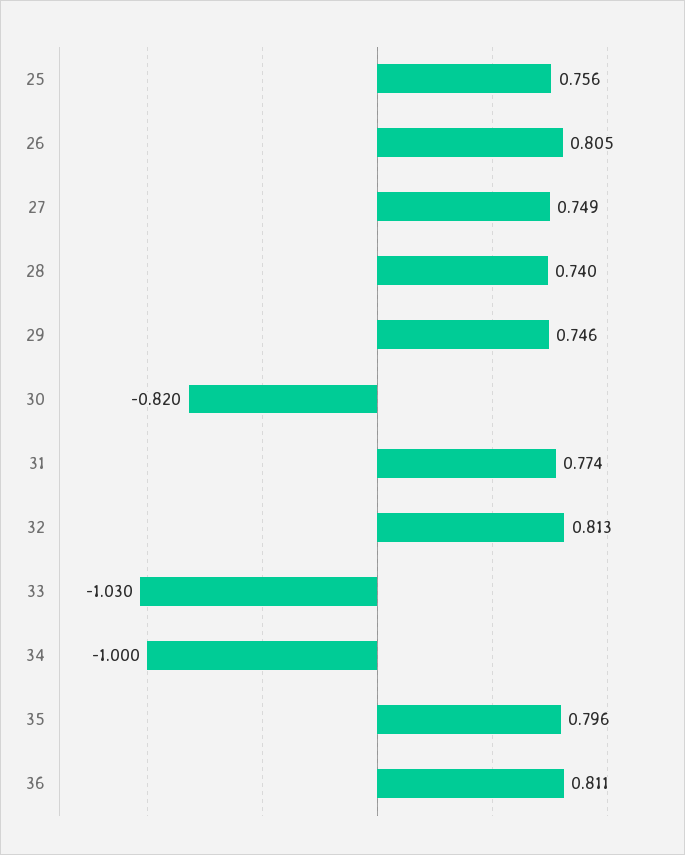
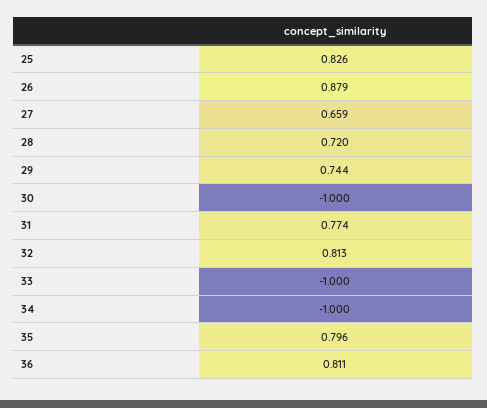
  {
-   "25": 0.756,
+   "25": 0.826,
-   "26": 0.805,
+   "26": 0.879,
-   "27": 0.749,
+   "27": 0.659,
-   "28": 0.74,
+   "28": 0.72,
-   "29": 0.746,
+   "29": 0.744,
-   "30": -0.82,
+   "30": -1,
    "31": 0.774,
    "32": 0.813,
-   "33": -1.03,
+   "33": -1,
    "34": -1,
    "35": 0.796,
    "36": 0.811
  }

